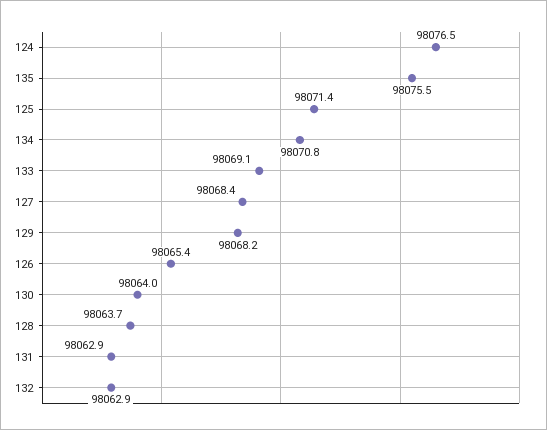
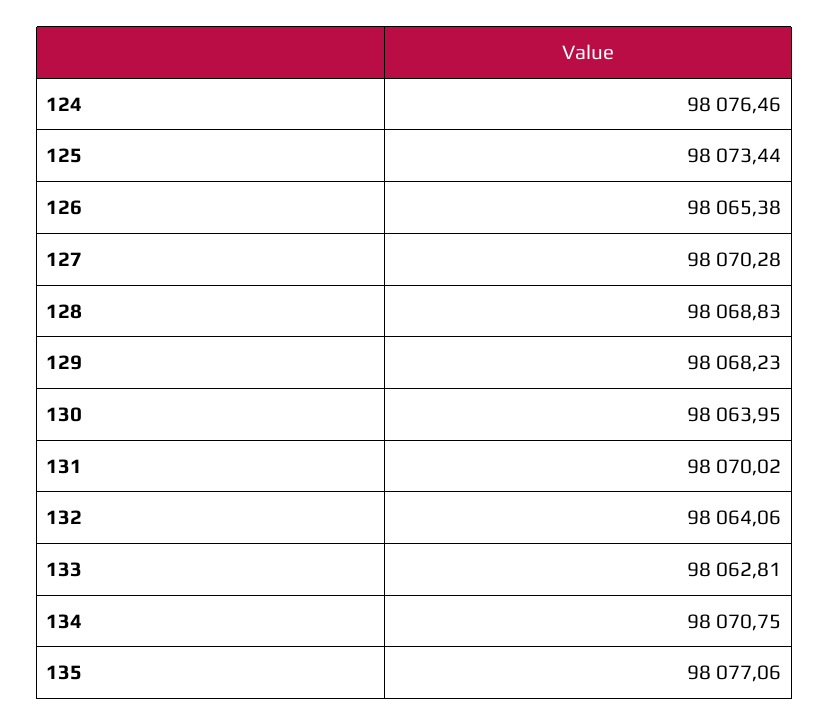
  {
    "124": 98076.46,
-   "135": 98075.5,
+   "135": 98077.06,
-   "125": 98071.4,
+   "125": 98073.44,
    "134": 98070.75,
-   "133": 98069.1,
+   "133": 98062.81,
-   "127": 98068.4,
+   "127": 98070.28,
    "129": 98068.23,
    "126": 98065.38,
    "130": 98063.95,
-   "128": 98063.7,
+   "128": 98068.83,
-   "131": 98062.9,
+   "131": 98070.02,
-   "132": 98062.9
+   "132": 98064.06
  }

